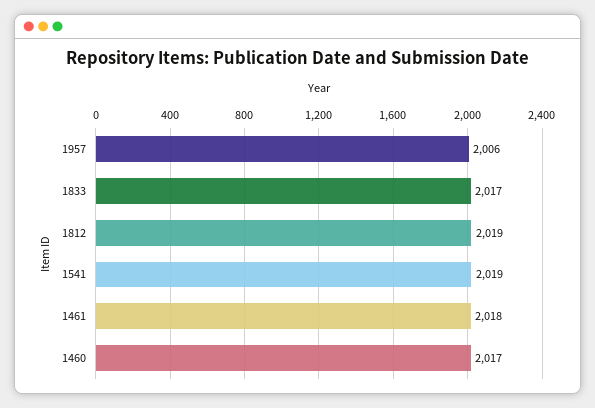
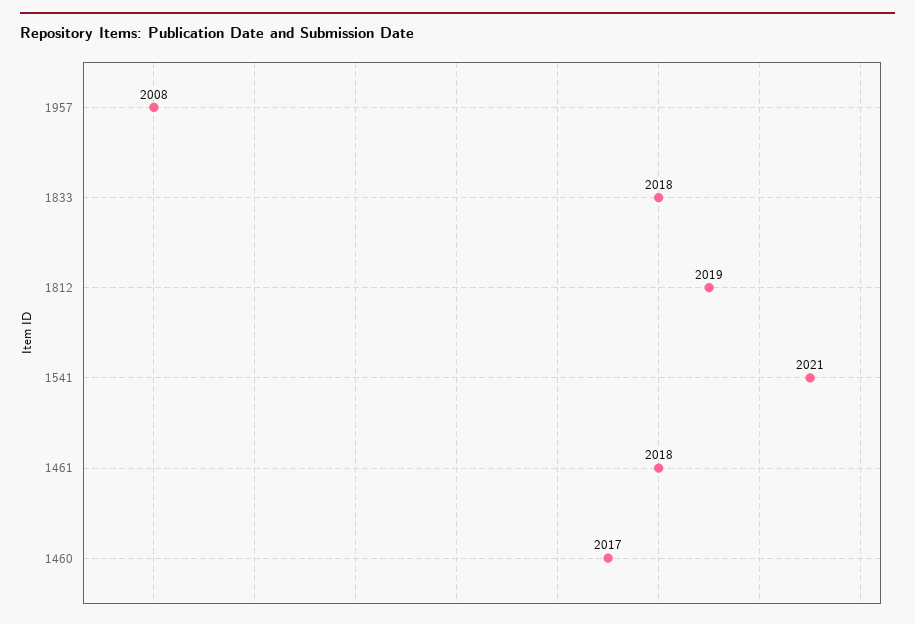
  {
-   "1957": 2006,
+   "1957": 2008,
-   "1833": 2017,
+   "1833": 2018,
    "1812": 2019,
-   "1541": 2019,
+   "1541": 2021,
    "1461": 2018,
    "1460": 2017
  }

